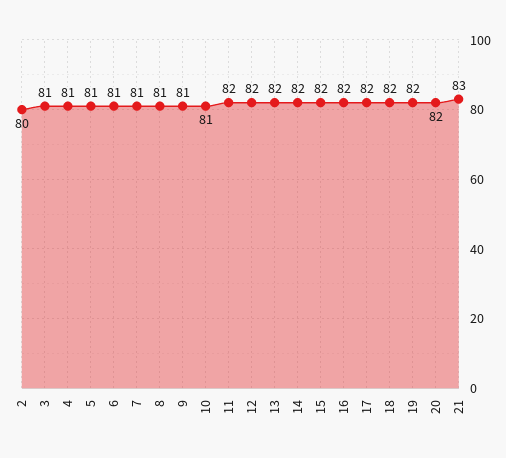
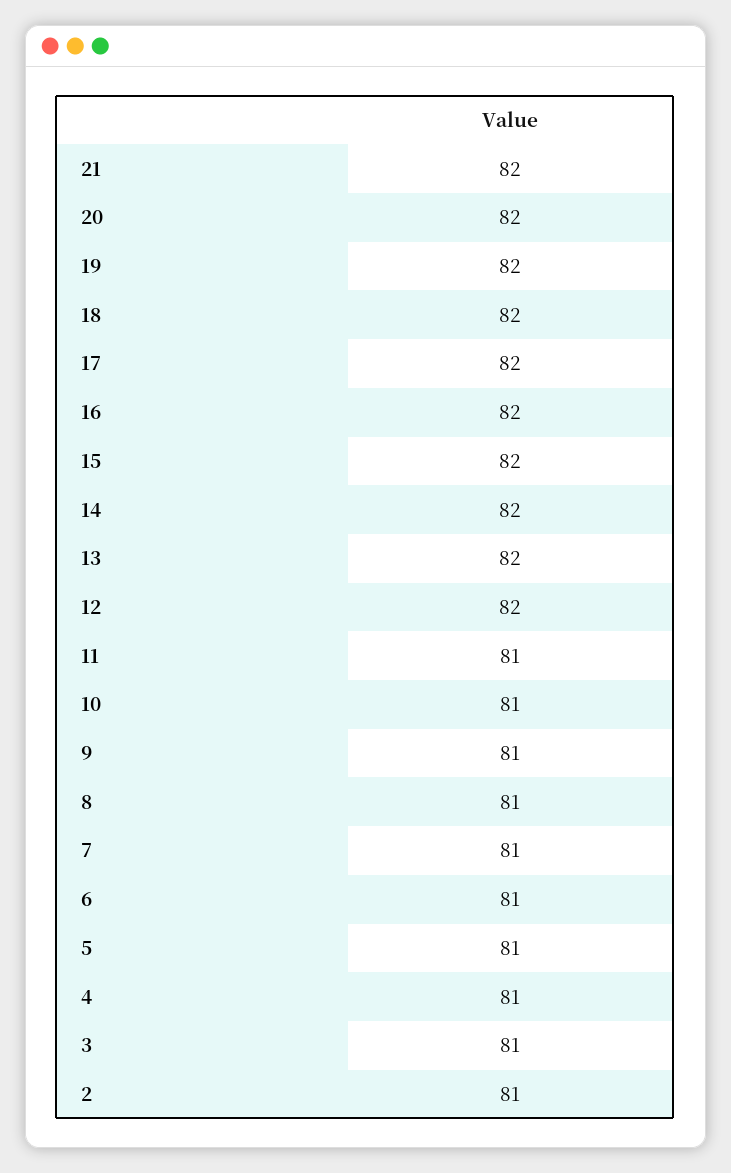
  {
-   "2": 80,
+   "2": 81,
    "3": 81,
    "4": 81,
    "5": 81,
    "6": 81,
    "7": 81,
    "8": 81,
    "9": 81,
    "10": 81,
-   "11": 82,
+   "11": 81,
    "12": 82,
    "13": 82,
    "14": 82,
    "15": 82,
    "16": 82,
    "17": 82,
    "18": 82,
    "19": 82,
    "20": 82,
-   "21": 83
+   "21": 82
  }

